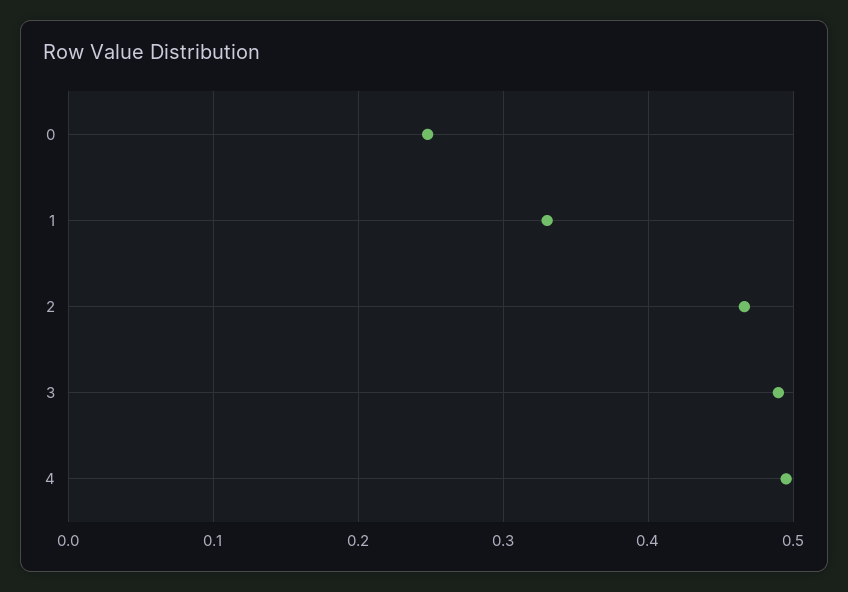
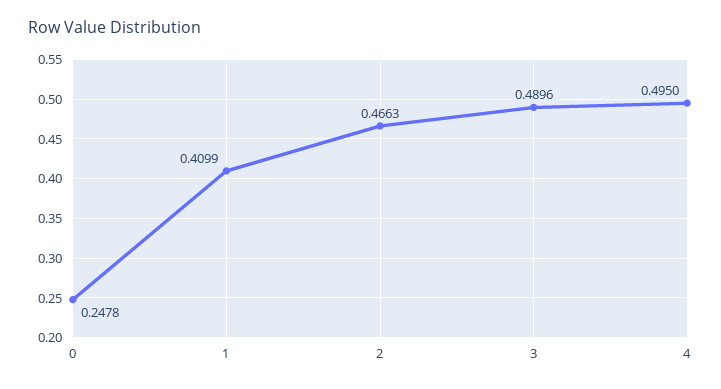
  {
    "0": 0.2478,
-   "1": 0.33,
+   "1": 0.4099,
    "2": 0.4663,
    "3": 0.4896,
    "4": 0.495
  }

